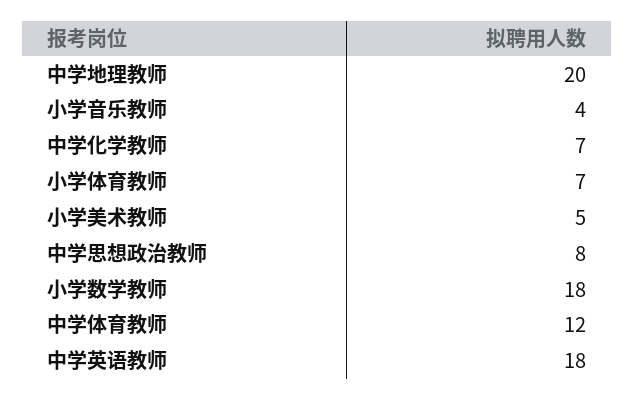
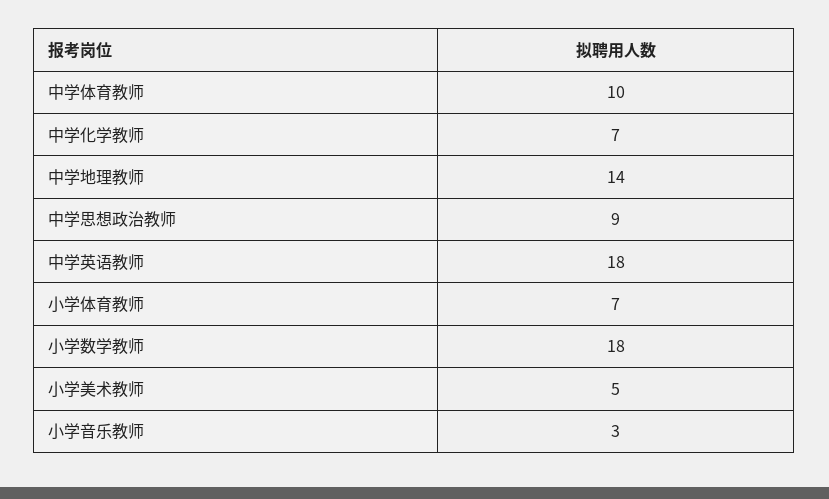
  {
-   "中学地理教师": 20,
+   "中学地理教师": 14,
-   "小学音乐教师": 4,
+   "小学音乐教师": 3,
    "中学化学教师": 7,
    "小学体育教师": 7,
    "小学美术教师": 5,
-   "中学思想政治教师": 8,
+   "中学思想政治教师": 9,
    "小学数学教师": 18,
-   "中学体育教师": 12,
+   "中学体育教师": 10,
    "中学英语教师": 18
  }

